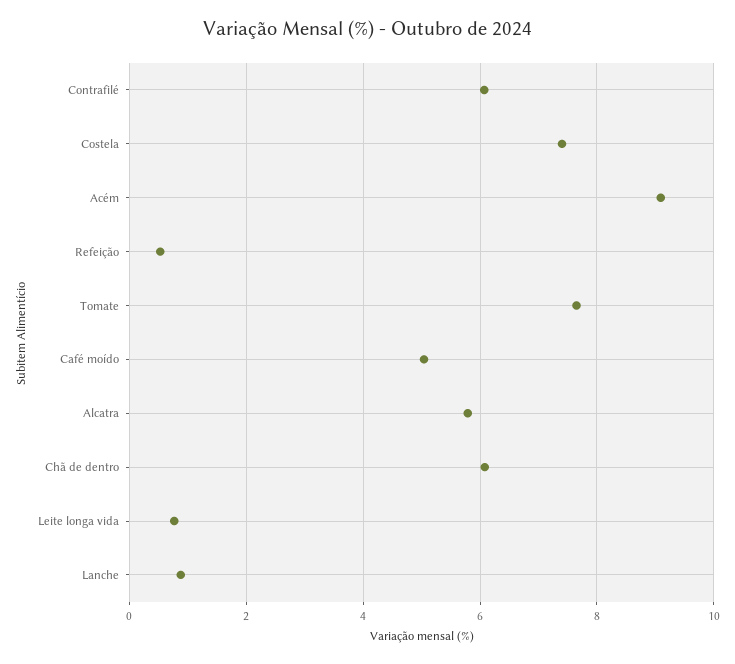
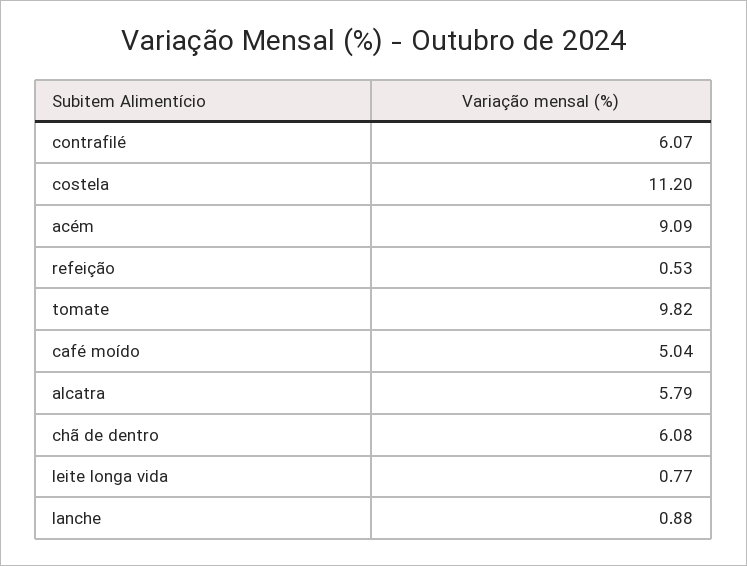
  {
    "Contrafilé": 6.07,
-   "Costela": 7.4,
+   "Costela": 11.2,
    "Acém": 9.09,
    "Refeição": 0.53,
-   "Tomate": 7.6,
+   "Tomate": 9.82,
    "Café moído": 5.04,
    "Alcatra": 5.79,
    "Chã de dentro": 6.08,
    "Leite longa vida": 0.77,
    "Lanche": 0.88
  }

